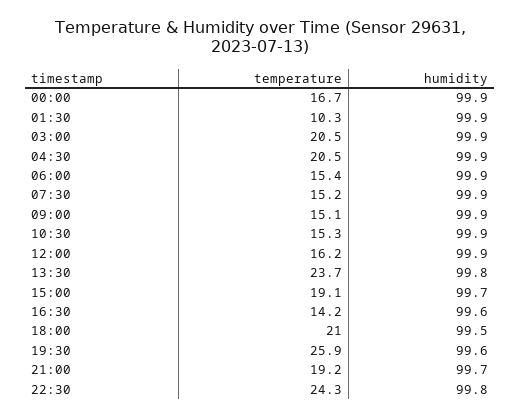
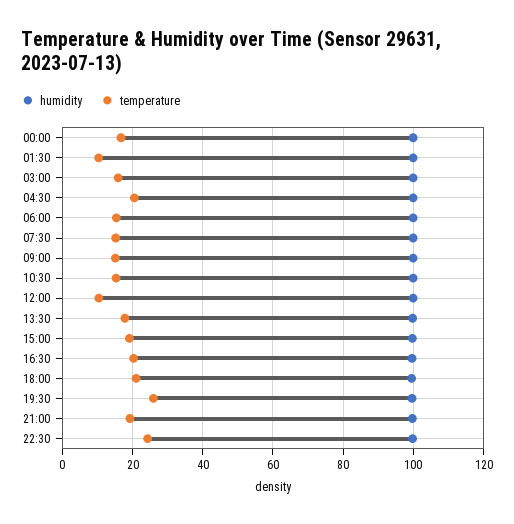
  {
    "temperature": {
      "00:00": 16.7,
      "01:30": 10.3,
-     "03:00": 20.5,
+     "03:00": 16,
      "04:30": 20.5,
      "06:00": 15.4,
      "07:30": 15.2,
      "09:00": 15.1,
      "10:30": 15.3,
-     "12:00": 16.2,
+     "12:00": 10,
-     "13:30": 23.7,
+     "13:30": 18,
      "15:00": 19.1,
-     "16:30": 14.2,
+     "16:30": 20,
      "18:00": 21,
      "19:30": 25.9,
      "21:00": 19.2,
      "22:30": 24.3
    },
    "humidity": {
      "00:00": 99.9,
      "01:30": 99.9,
      "03:00": 99.9,
      "04:30": 99.9,
      "06:00": 99.9,
      "07:30": 99.9,
      "09:00": 99.9,
      "10:30": 99.9,
      "12:00": 99.9,
      "13:30": 99.8,
      "15:00": 99.7,
      "16:30": 99.6,
      "18:00": 99.5,
      "19:30": 99.6,
      "21:00": 99.7,
      "22:30": 99.8
    }
  }

